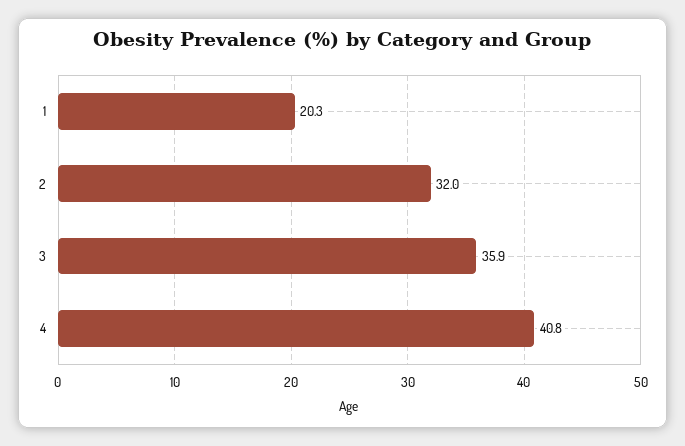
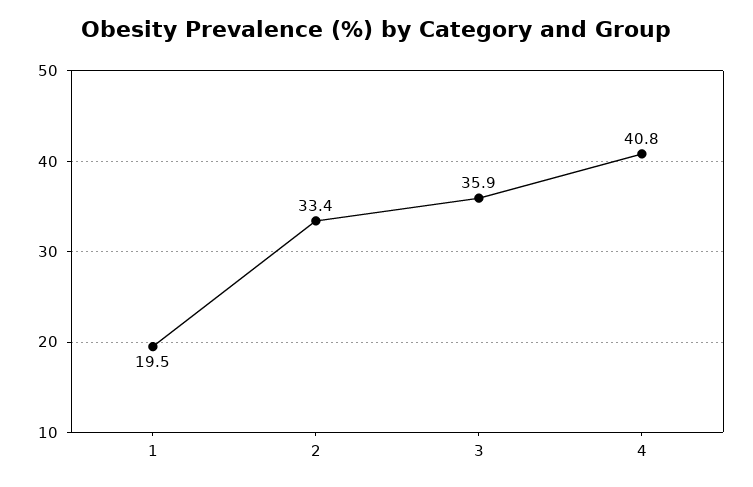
  {
-   "1": 20.3,
+   "1": 19.5,
-   "2": 32,
+   "2": 33.4,
    "3": 35.9,
    "4": 40.8
  }

